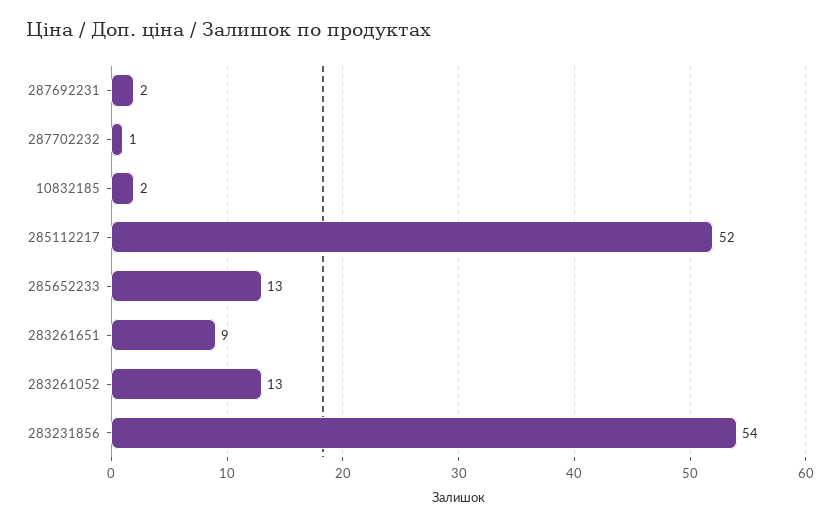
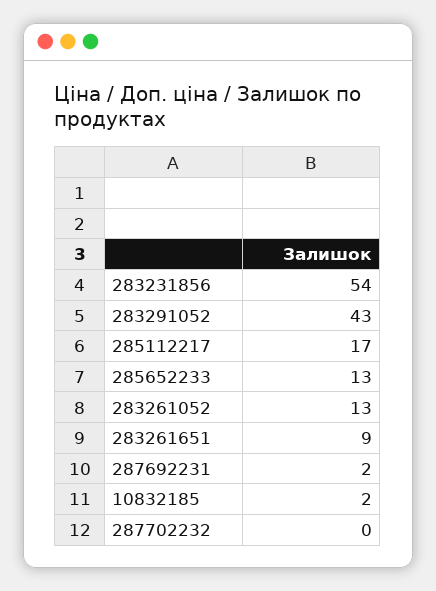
  {
    "287692231": 2,
-   "287702232": 1,
+   "287702232": 0,
    "10832185": 2,
-   "285112217": 52,
+   "285112217": 17,
    "285652233": 13,
    "283261651": 9,
    "283261052": 13,
-   "283231856": 54
+   "283231856": 54,
+   "283291052": 43
  }

